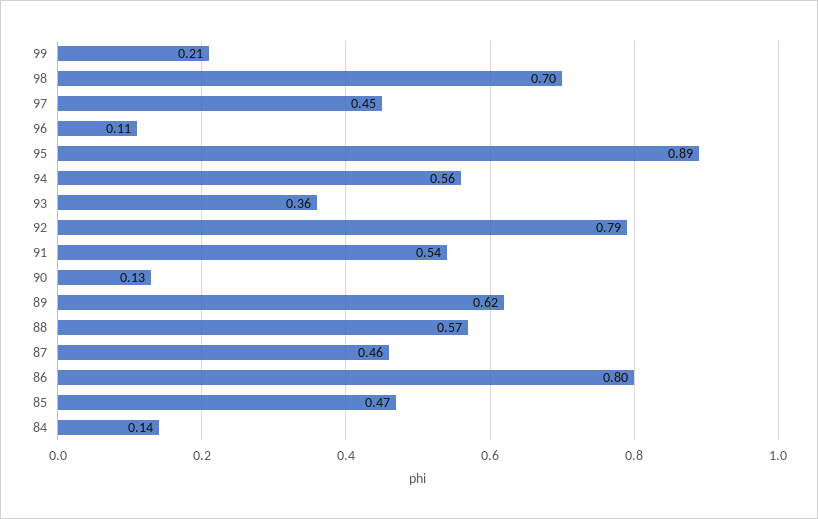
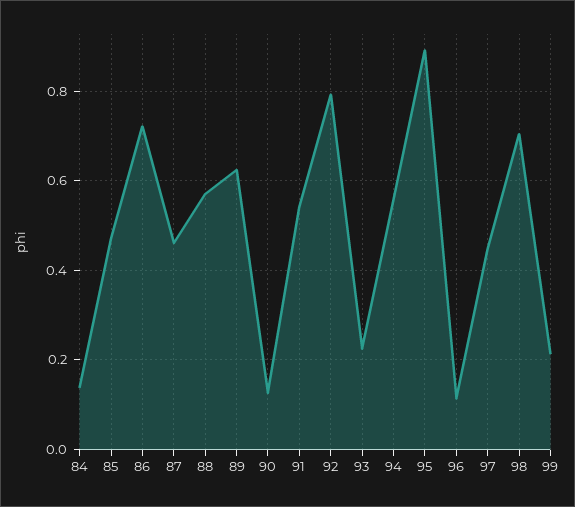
  {
    "99": 0.21,
    "98": 0.7,
    "97": 0.45,
    "96": 0.11,
    "95": 0.89,
    "94": 0.56,
-   "93": 0.36,
+   "93": 0.22,
    "92": 0.79,
    "91": 0.54,
    "90": 0.13,
    "89": 0.62,
    "88": 0.57,
    "87": 0.46,
-   "86": 0.8,
+   "86": 0.72,
    "85": 0.47,
    "84": 0.14
  }

